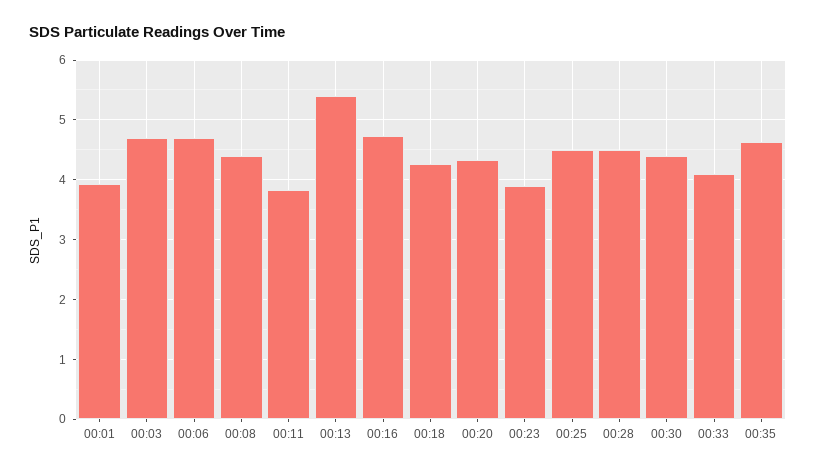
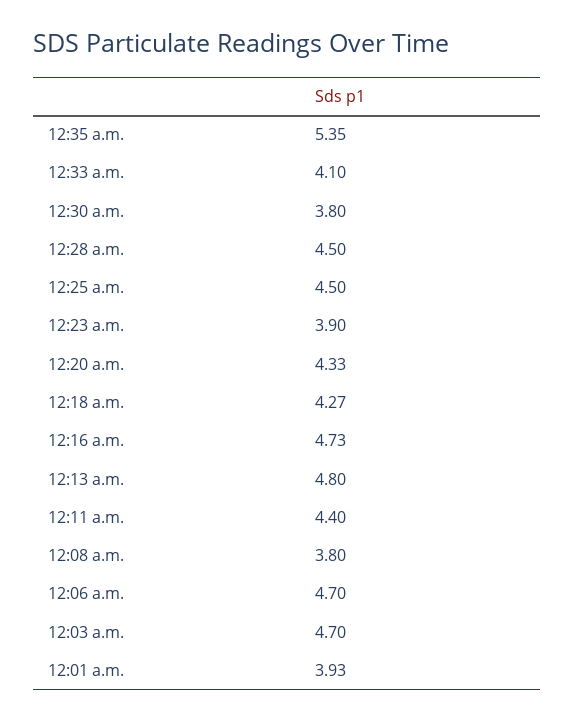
  {
    "00:01": 3.93,
    "00:03": 4.7,
    "00:06": 4.7,
-   "00:08": 4.4,
+   "00:08": 3.8,
-   "00:11": 3.8,
+   "00:11": 4.4,
-   "00:13": 5.4,
+   "00:13": 4.8,
    "00:16": 4.73,
    "00:18": 4.27,
    "00:20": 4.33,
    "00:23": 3.9,
    "00:25": 4.5,
    "00:28": 4.5,
-   "00:30": 4.4,
+   "00:30": 3.8,
    "00:33": 4.1,
-   "00:35": 4.6
+   "00:35": 5.35
  }

